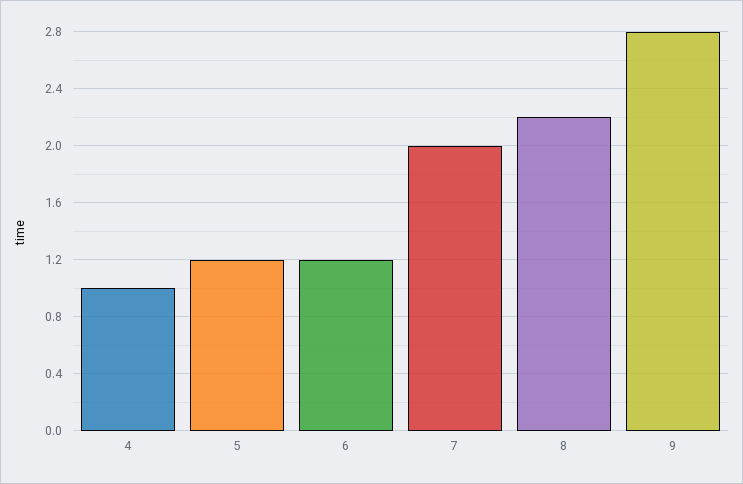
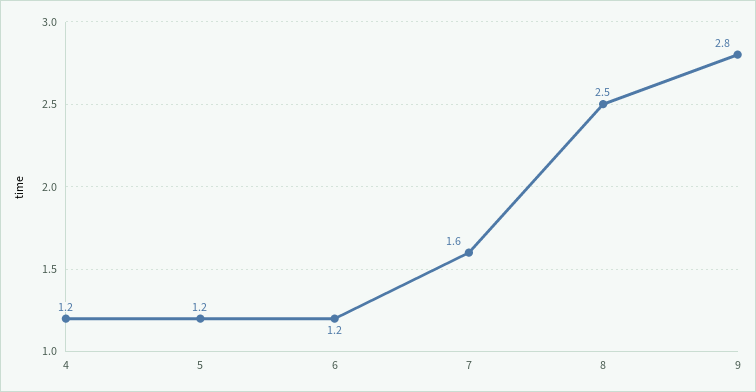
  {
-   "4": 1,
+   "4": 1.2,
    "5": 1.2,
    "6": 1.2,
-   "7": 2,
+   "7": 1.6,
-   "8": 2.2,
+   "8": 2.5,
    "9": 2.8
  }

